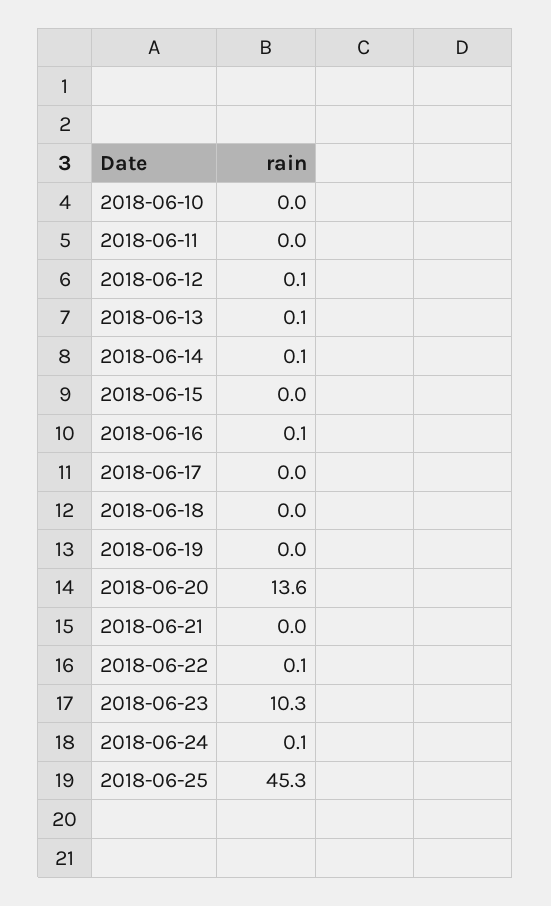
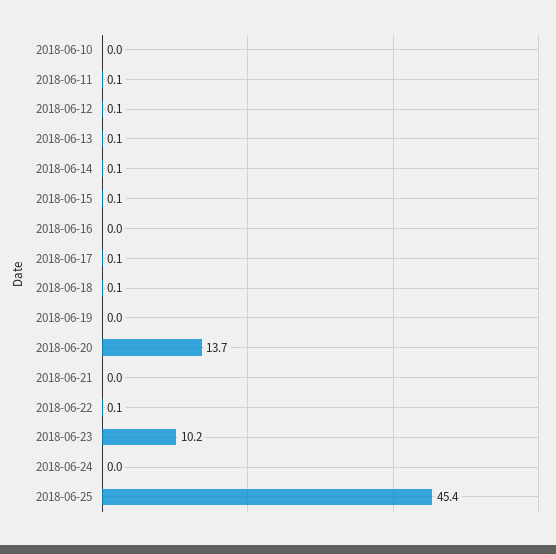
  {
    "2018-06-10": 0,
-   "2018-06-11": 0,
+   "2018-06-11": 0.1,
    "2018-06-12": 0.1,
    "2018-06-13": 0.1,
    "2018-06-14": 0.1,
-   "2018-06-15": 0,
+   "2018-06-15": 0.1,
-   "2018-06-16": 0.1,
+   "2018-06-16": 0,
-   "2018-06-17": 0,
+   "2018-06-17": 0.1,
-   "2018-06-18": 0,
+   "2018-06-18": 0.1,
    "2018-06-19": 0,
-   "2018-06-20": 13.6,
+   "2018-06-20": 13.7,
    "2018-06-21": 0,
    "2018-06-22": 0.1,
-   "2018-06-23": 10.3,
+   "2018-06-23": 10.2,
-   "2018-06-24": 0.1,
+   "2018-06-24": 0,
-   "2018-06-25": 45.3
+   "2018-06-25": 45.4
  }

